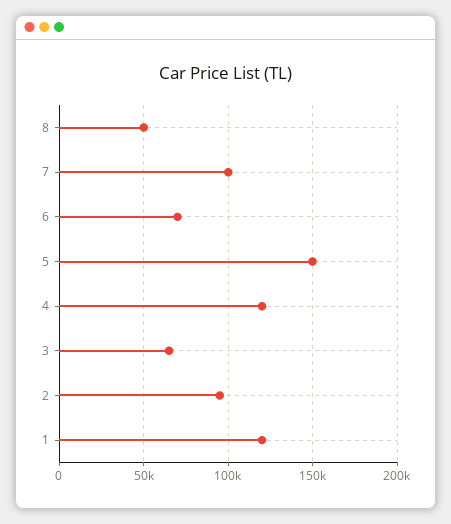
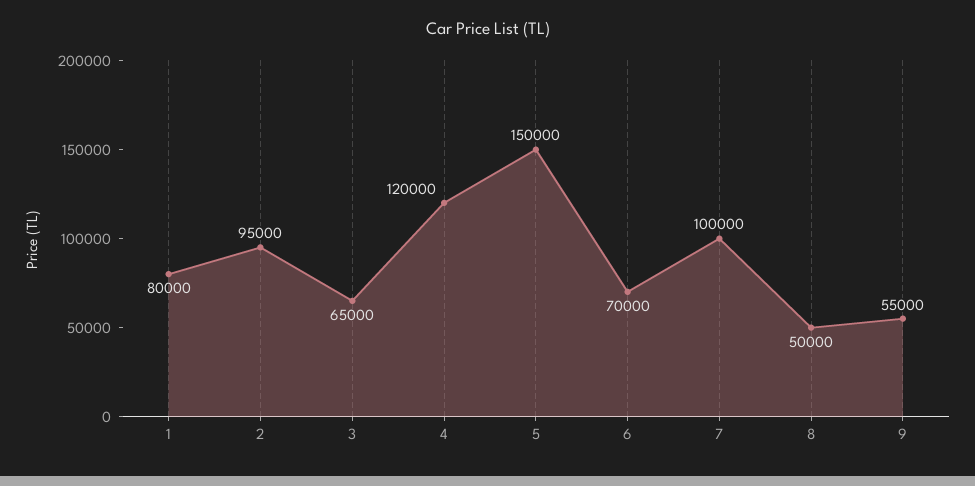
  {
    "8": 50000,
    "7": 100000,
    "6": 70000,
    "5": 150000,
    "4": 120000,
    "3": 65000,
    "2": 95000,
-   "1": 120000
+   "1": 80000,
+   "9": 55000
  }

